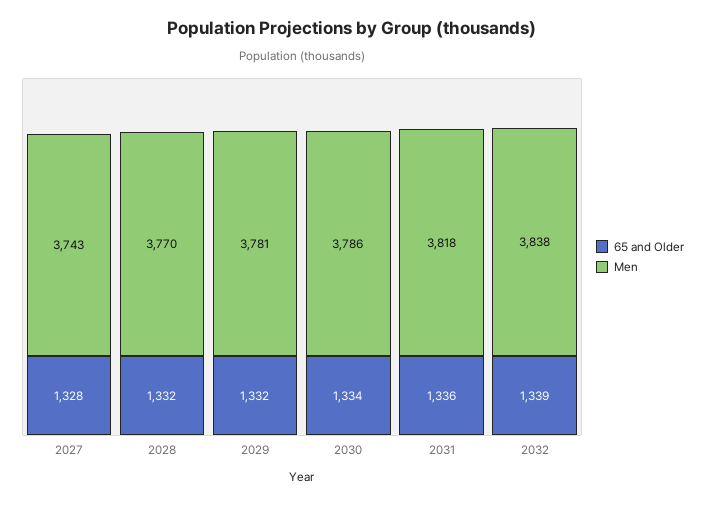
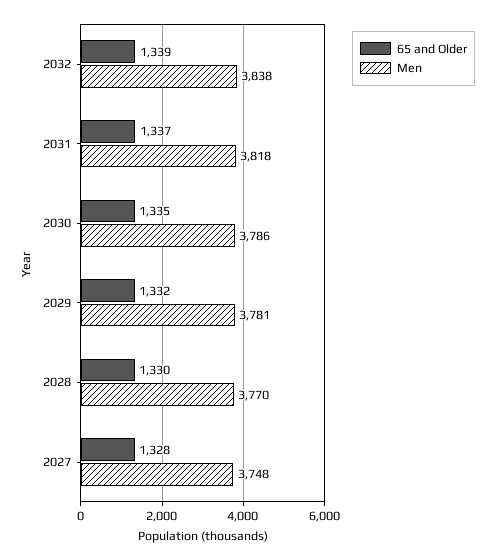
  {
    "65 and Older": {
      "2027": 1328,
-     "2028": 1332,
+     "2028": 1330,
      "2029": 1332,
-     "2030": 1334,
+     "2030": 1335,
-     "2031": 1336,
+     "2031": 1337,
      "2032": 1339
    },
    "Men": {
-     "2027": 3743,
+     "2027": 3748,
      "2028": 3770,
      "2029": 3781,
      "2030": 3786,
      "2031": 3818,
      "2032": 3838
    }
  }

